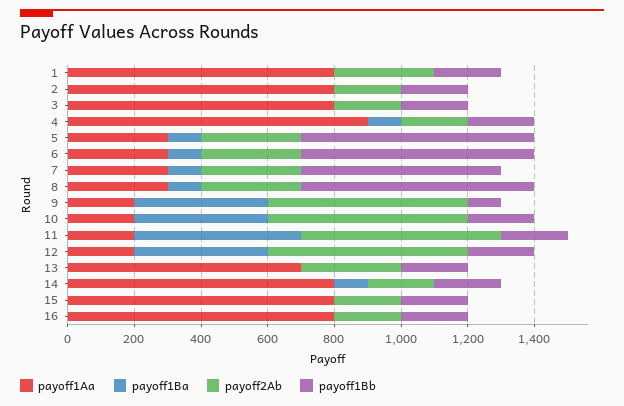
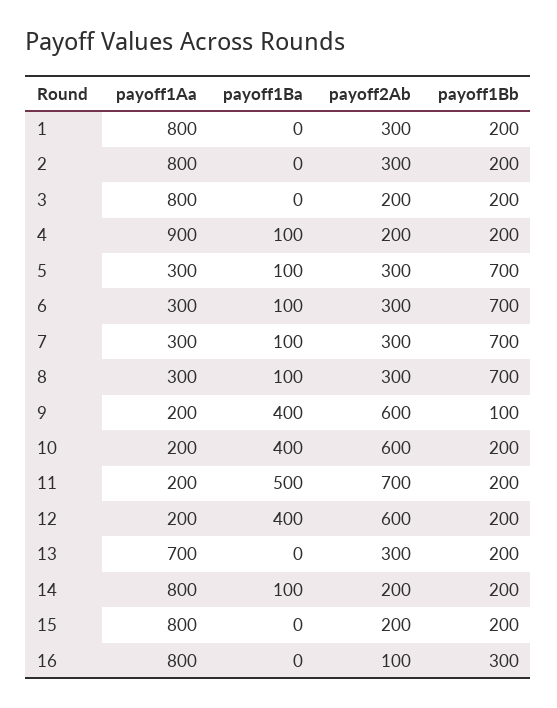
  {
    "payoff1Aa": {
      "1": 800,
      "2": 800,
      "3": 800,
      "4": 900,
      "5": 300,
      "6": 300,
      "7": 300,
      "8": 300,
      "9": 200,
      "10": 200,
      "11": 200,
      "12": 200,
      "13": 700,
      "14": 800,
      "15": 800,
      "16": 800
    },
    "payoff1Ba": {
      "1": 0,
      "2": 0,
      "3": 0,
      "4": 100,
      "5": 100,
      "6": 100,
      "7": 100,
      "8": 100,
      "9": 400,
      "10": 400,
      "11": 500,
      "12": 400,
      "13": 0,
      "14": 100,
      "15": 0,
      "16": 0
    },
    "payoff2Ab": {
      "1": 300,
-     "2": 200,
+     "2": 300,
      "3": 200,
      "4": 200,
      "5": 300,
      "6": 300,
      "7": 300,
      "8": 300,
      "9": 600,
      "10": 600,
-     "11": 600,
+     "11": 700,
      "12": 600,
      "13": 300,
      "14": 200,
      "15": 200,
-     "16": 200
+     "16": 100
    },
    "payoff1Bb": {
      "1": 200,
      "2": 200,
      "3": 200,
      "4": 200,
      "5": 700,
      "6": 700,
-     "7": 600,
+     "7": 700,
      "8": 700,
      "9": 100,
      "10": 200,
      "11": 200,
      "12": 200,
      "13": 200,
      "14": 200,
      "15": 200,
-     "16": 200
+     "16": 300
    }
  }

